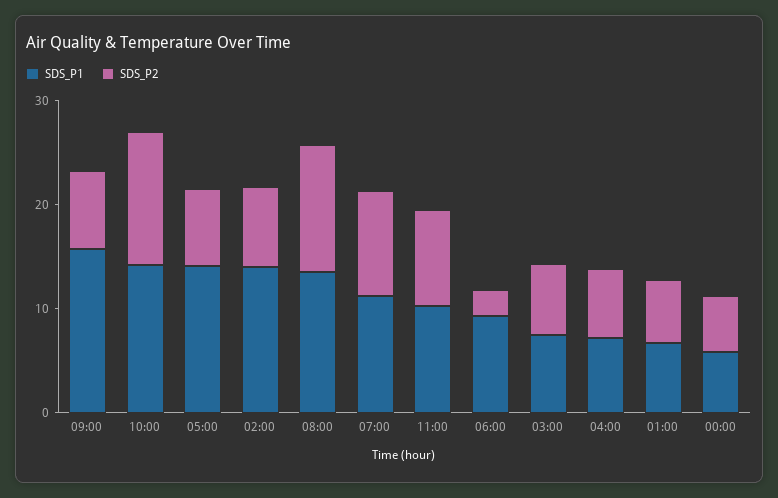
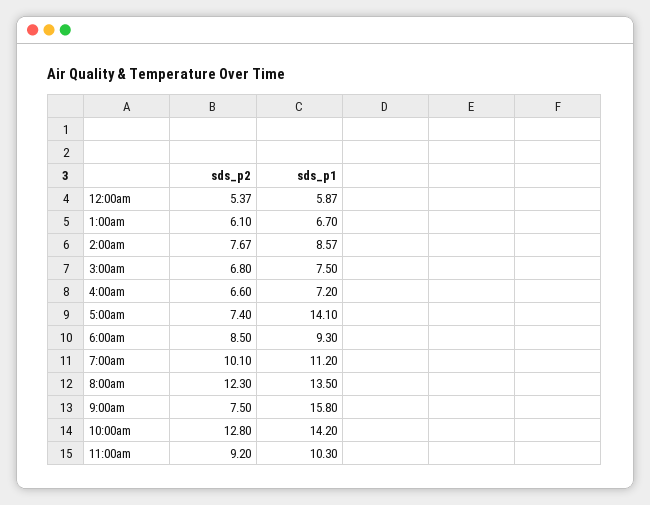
  {
    "SDS_P1": {
      "09:00": 15.8,
      "10:00": 14.2,
      "05:00": 14.1,
-     "02:00": 14,
+     "02:00": 8.57,
      "08:00": 13.5,
      "07:00": 11.2,
      "11:00": 10.3,
      "06:00": 9.3,
      "03:00": 7.5,
      "04:00": 7.2,
      "01:00": 6.7,
      "00:00": 5.87
    },
    "SDS_P2": {
      "09:00": 7.5,
      "10:00": 12.8,
      "05:00": 7.4,
      "02:00": 7.67,
      "08:00": 12.3,
      "07:00": 10.1,
      "11:00": 9.2,
-     "06:00": 2,
+     "06:00": 8.5,
      "03:00": 6.8,
      "04:00": 6.6,
      "01:00": 6.1,
      "00:00": 5.37
    }
  }

